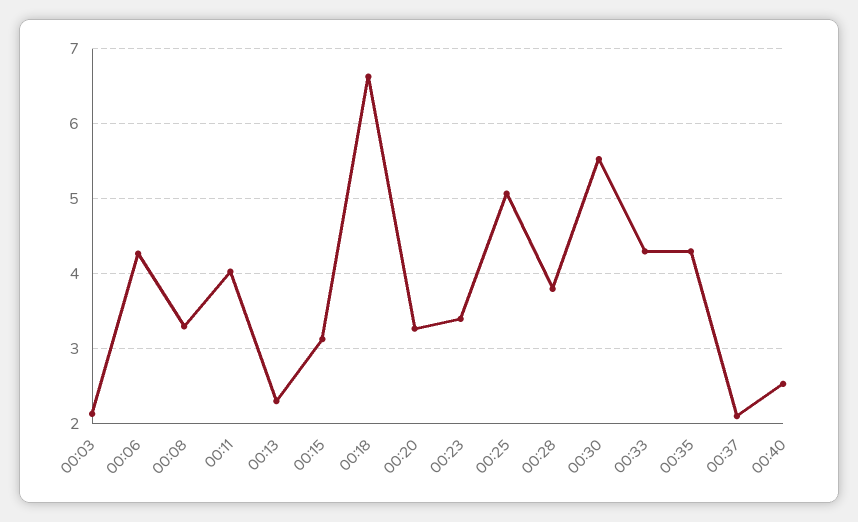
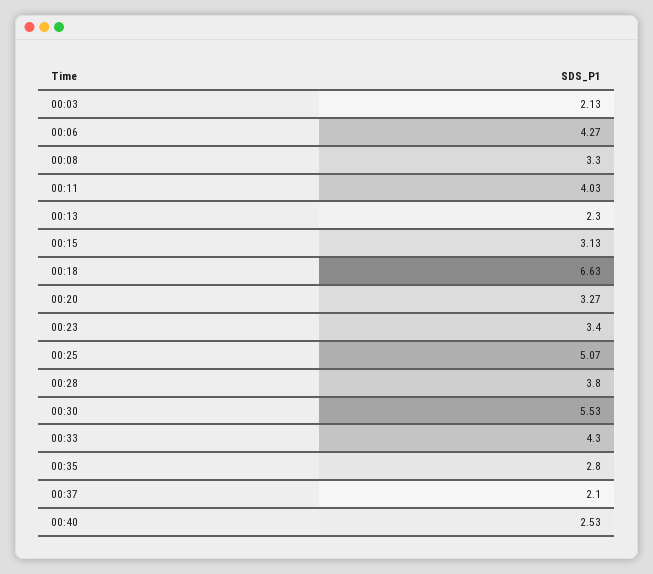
  {
    "00:03": 2.13,
    "00:06": 4.27,
    "00:08": 3.3,
    "00:11": 4.03,
    "00:13": 2.3,
    "00:15": 3.13,
    "00:18": 6.63,
    "00:20": 3.27,
    "00:23": 3.4,
    "00:25": 5.07,
    "00:28": 3.8,
    "00:30": 5.53,
    "00:33": 4.3,
-   "00:35": 4.3,
+   "00:35": 2.8,
    "00:37": 2.1,
    "00:40": 2.53
  }

